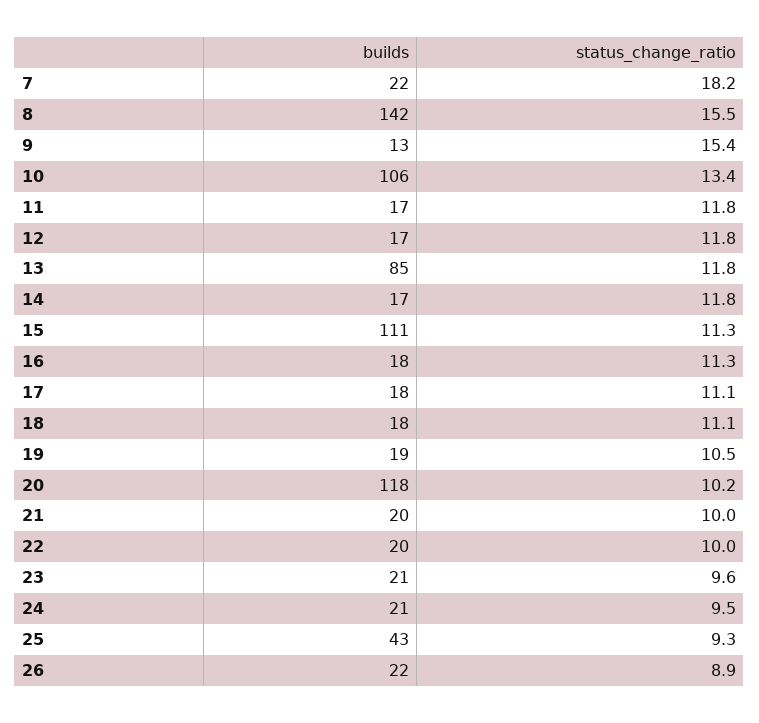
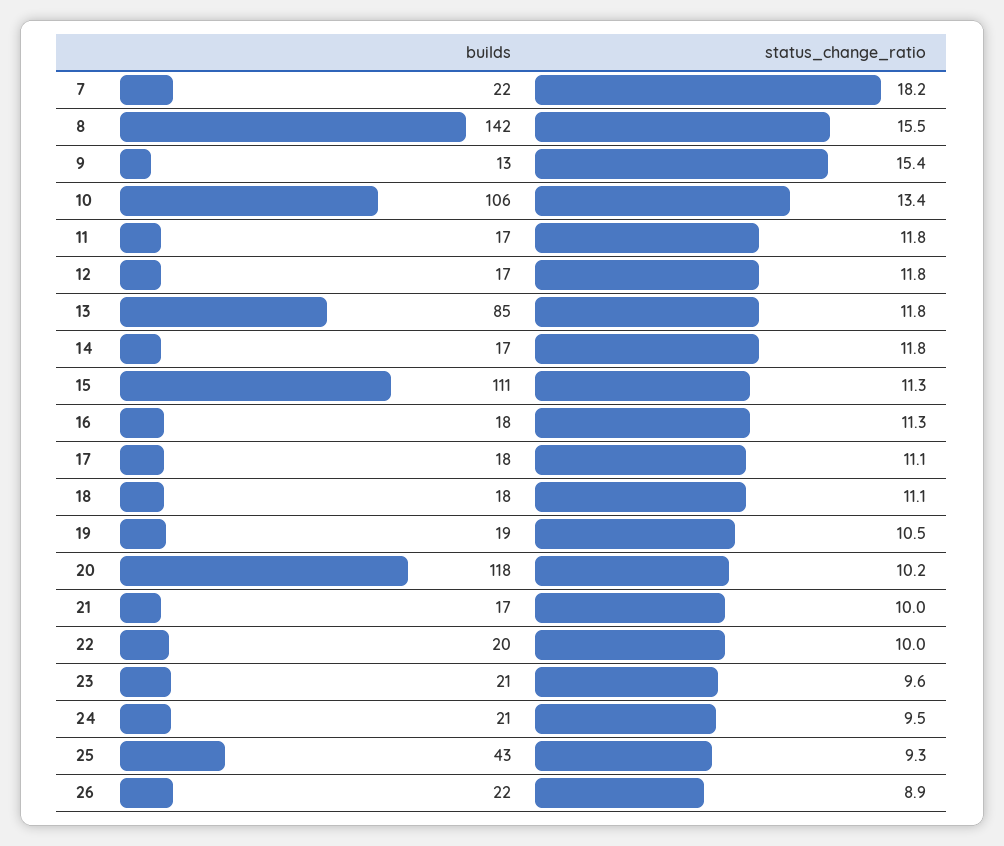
  {
    "builds": {
      "7": 22,
      "8": 142,
      "9": 13,
      "10": 106,
      "11": 17,
      "12": 17,
      "13": 85,
      "14": 17,
      "15": 111,
      "16": 18,
      "17": 18,
      "18": 18,
      "19": 19,
      "20": 118,
-     "21": 20,
+     "21": 17,
      "22": 20,
      "23": 21,
      "24": 21,
      "25": 43,
      "26": 22
    },
    "status_change_ratio": {
      "7": 18.2,
      "8": 15.5,
      "9": 15.4,
      "10": 13.4,
      "11": 11.8,
      "12": 11.8,
      "13": 11.8,
      "14": 11.8,
      "15": 11.3,
      "16": 11.3,
      "17": 11.1,
      "18": 11.1,
      "19": 10.5,
      "20": 10.2,
      "21": 10,
      "22": 10,
      "23": 9.6,
      "24": 9.5,
      "25": 9.3,
      "26": 8.9
    }
  }

